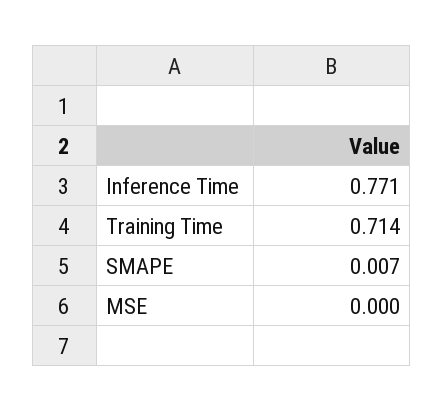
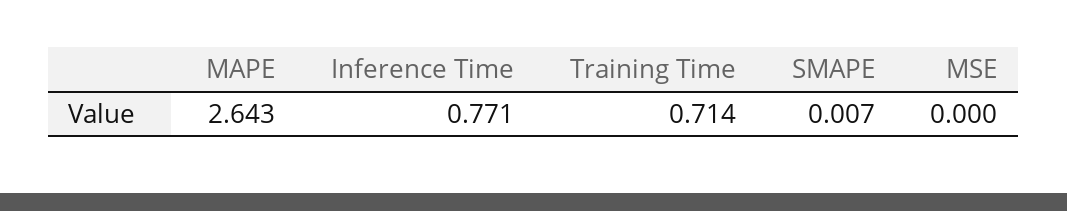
  {
    "Inference Time": 0.771,
    "Training Time": 0.714,
    "SMAPE": 0.007,
-   "MSE": 0
+   "MSE": 0,
+   "MAPE": 2.643
  }

